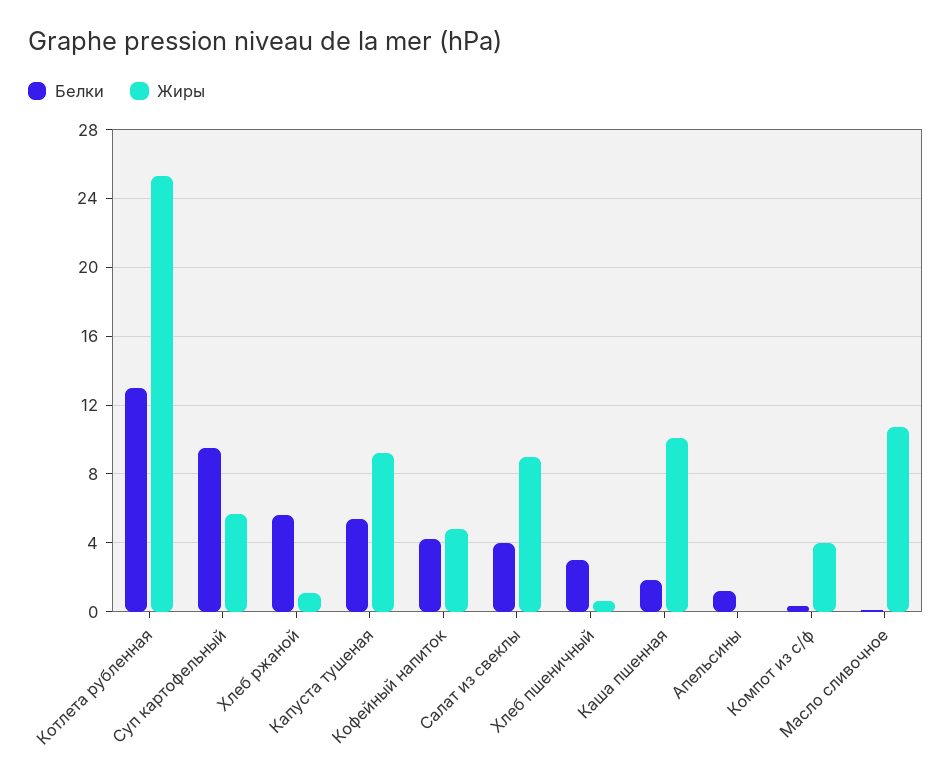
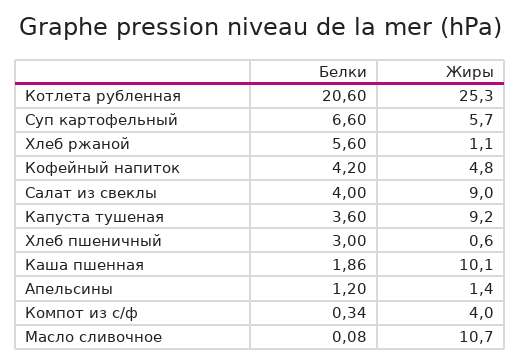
  {
    "Белки": {
-     "Котлета рубленная": 13,
+     "Котлета рубленная": 20.6,
-     "Суп картофельный": 9.5,
+     "Суп картофельный": 6.6,
      "Хлеб ржаной": 5.6,
-     "Капуста тушеная": 5.5,
+     "Капуста тушеная": 3.6,
      "Кофейный напиток": 4.2,
      "Салат из свеклы": 4,
      "Хлеб пшеничный": 3,
      "Каша пшенная": 1.86,
      "Апельсины": 1.2,
      "Компот из с/ф": 0.34,
      "Масло сливочное": 0.08
    },
    "Жиры": {
      "Котлета рубленная": 25.3,
      "Суп картофельный": 5.7,
      "Хлеб ржаной": 1.1,
      "Капуста тушеная": 9.2,
      "Кофейный напиток": 4.8,
      "Салат из свеклы": 9,
      "Хлеб пшеничный": 0.6,
      "Каша пшенная": 10.1,
-     "Апельсины": 0,
+     "Апельсины": 1.4,
      "Компот из с/ф": 4,
      "Масло сливочное": 10.7
    }
  }

